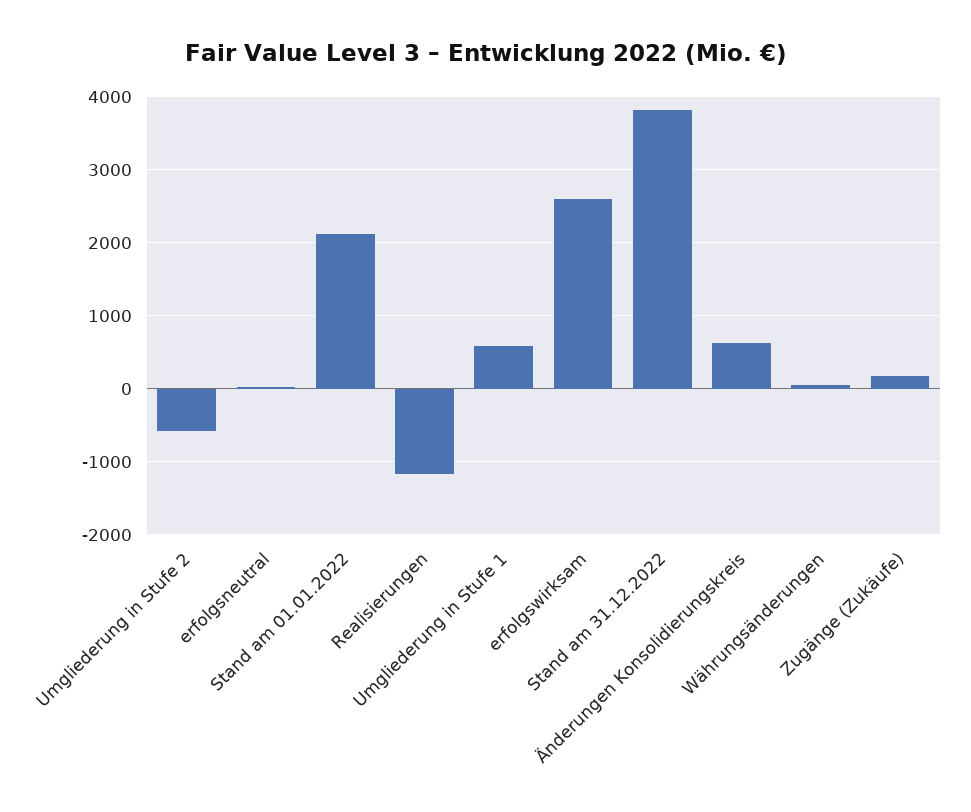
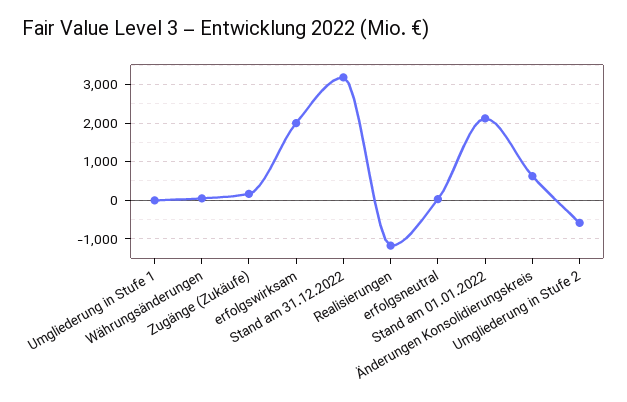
  {
    "Umgliederung in Stufe 2": -600,
    "erfolgsneutral": 0,
    "Stand am 01.01.2022": 2100,
    "Realisierungen": -1200,
-   "Umgliederung in Stufe 1": 600,
+   "Umgliederung in Stufe 1": 0,
-   "erfolgswirksam": 2600,
+   "erfolgswirksam": 2000,
-   "Stand am 31.12.2022": 3800,
+   "Stand am 31.12.2022": 3200,
    "Änderungen Konsolidierungskreis": 600,
    "Währungsänderungen": 100,
    "Zugänge (Zukäufe)": 200
  }

